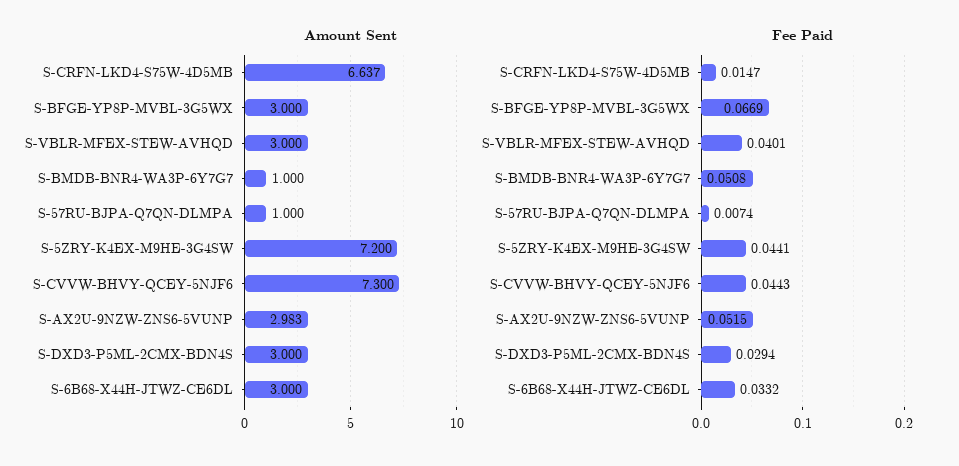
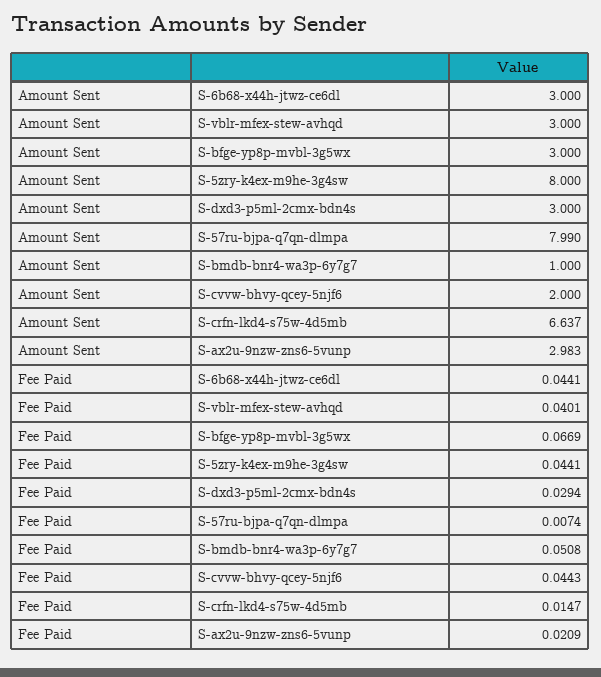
  {
    "Amount Sent": {
      "S-CRFN-LKD4-S75W-4D5MB": 6.637,
      "S-BFGE-YP8P-MVBL-3G5WX": 3,
      "S-VBLR-MFEX-STEW-AVHQD": 3,
      "S-BMDB-BNR4-WA3P-6Y7G7": 1,
-     "S-57RU-BJPA-Q7QN-DLMPA": 1,
+     "S-57RU-BJPA-Q7QN-DLMPA": 7.99,
-     "S-5ZRY-K4EX-M9HE-3G4SW": 7.2,
+     "S-5ZRY-K4EX-M9HE-3G4SW": 8,
-     "S-CVVW-BHVY-QCEY-5NJF6": 7.3,
+     "S-CVVW-BHVY-QCEY-5NJF6": 2,
      "S-AX2U-9NZW-ZNS6-5VUNP": 2.983,
      "S-DXD3-P5ML-2CMX-BDN4S": 3,
      "S-6B68-X44H-JTWZ-CE6DL": 3
    },
    "Fee Paid": {
      "S-CRFN-LKD4-S75W-4D5MB": 0.0147,
      "S-BFGE-YP8P-MVBL-3G5WX": 0.0669,
      "S-VBLR-MFEX-STEW-AVHQD": 0.0401,
      "S-BMDB-BNR4-WA3P-6Y7G7": 0.0508,
      "S-57RU-BJPA-Q7QN-DLMPA": 0.0074,
      "S-5ZRY-K4EX-M9HE-3G4SW": 0.0441,
      "S-CVVW-BHVY-QCEY-5NJF6": 0.0443,
-     "S-AX2U-9NZW-ZNS6-5VUNP": 0.0515,
+     "S-AX2U-9NZW-ZNS6-5VUNP": 0.0209,
      "S-DXD3-P5ML-2CMX-BDN4S": 0.0294,
-     "S-6B68-X44H-JTWZ-CE6DL": 0.0332
+     "S-6B68-X44H-JTWZ-CE6DL": 0.0441
    }
  }

